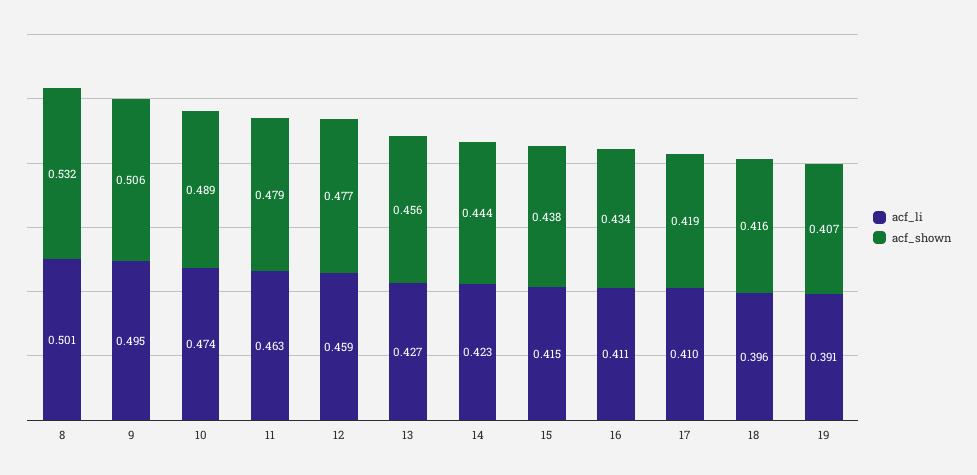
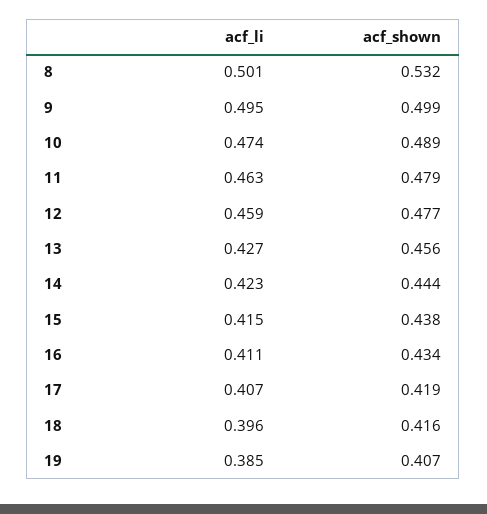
  {
    "acf_li": {
      "8": 0.501,
      "9": 0.495,
      "10": 0.474,
      "11": 0.463,
      "12": 0.459,
      "13": 0.427,
      "14": 0.423,
      "15": 0.415,
      "16": 0.411,
-     "17": 0.41,
+     "17": 0.407,
      "18": 0.396,
-     "19": 0.391
+     "19": 0.385
    },
    "acf_shown": {
      "8": 0.532,
-     "9": 0.506,
+     "9": 0.499,
      "10": 0.489,
      "11": 0.479,
      "12": 0.477,
      "13": 0.456,
      "14": 0.444,
      "15": 0.438,
      "16": 0.434,
      "17": 0.419,
      "18": 0.416,
      "19": 0.407
    }
  }

